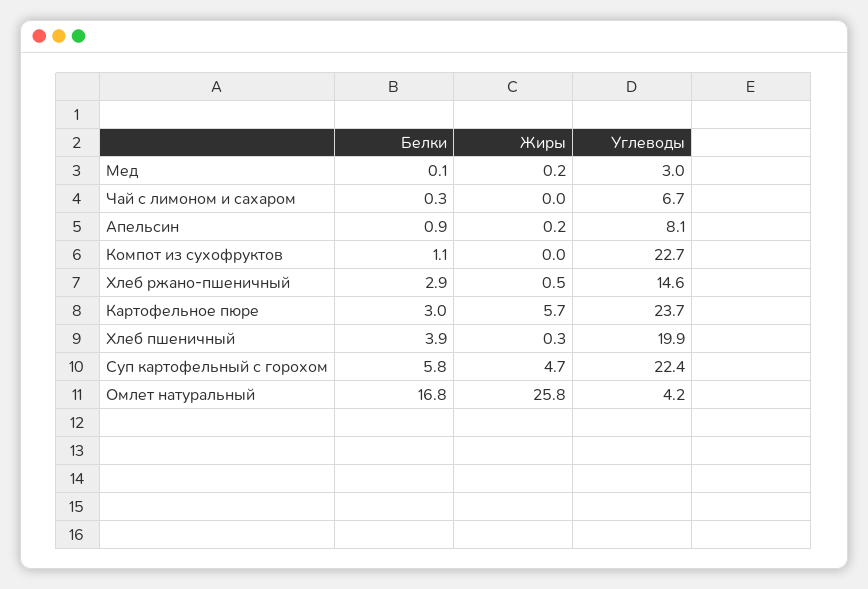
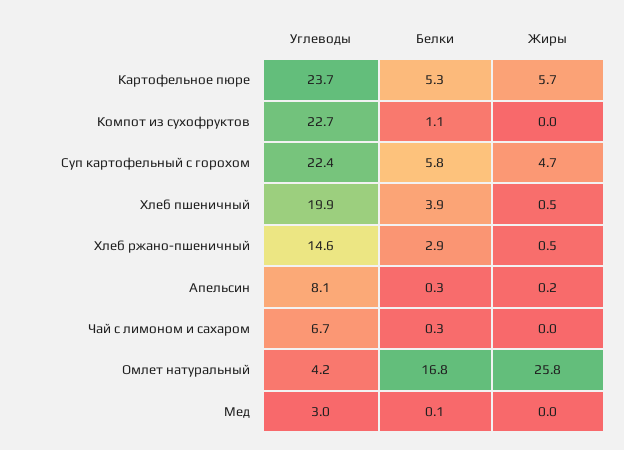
  {
    "Белки": {
      "Мед": 0.1,
      "Чай с лимоном и сахаром": 0.3,
-     "Апельсин": 0.9,
+     "Апельсин": 0.3,
      "Компот из сухофруктов": 1.1,
      "Хлеб ржано-пшеничный": 2.9,
-     "Картофельное пюре": 3,
+     "Картофельное пюре": 5.3,
      "Хлеб пшеничный": 3.9,
      "Суп картофельный с горохом": 5.8,
      "Омлет натуральный": 16.8
    },
    "Жиры": {
-     "Мед": 0.2,
+     "Мед": 0,
      "Чай с лимоном и сахаром": 0,
      "Апельсин": 0.2,
      "Компот из сухофруктов": 0,
      "Хлеб ржано-пшеничный": 0.5,
      "Картофельное пюре": 5.7,
-     "Хлеб пшеничный": 0.3,
+     "Хлеб пшеничный": 0.5,
      "Суп картофельный с горохом": 4.7,
      "Омлет натуральный": 25.8
    },
    "Углеводы": {
      "Мед": 3,
      "Чай с лимоном и сахаром": 6.7,
      "Апельсин": 8.1,
      "Компот из сухофруктов": 22.7,
      "Хлеб ржано-пшеничный": 14.6,
      "Картофельное пюре": 23.7,
      "Хлеб пшеничный": 19.9,
      "Суп картофельный с горохом": 22.4,
      "Омлет натуральный": 4.2
    }
  }

